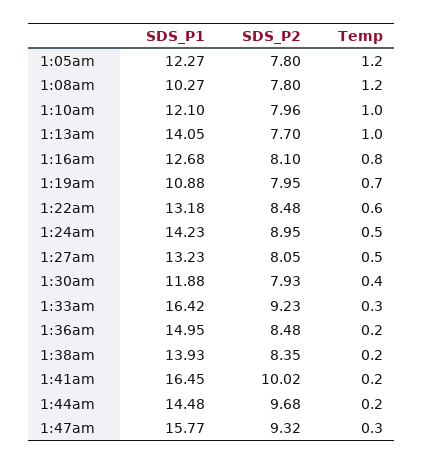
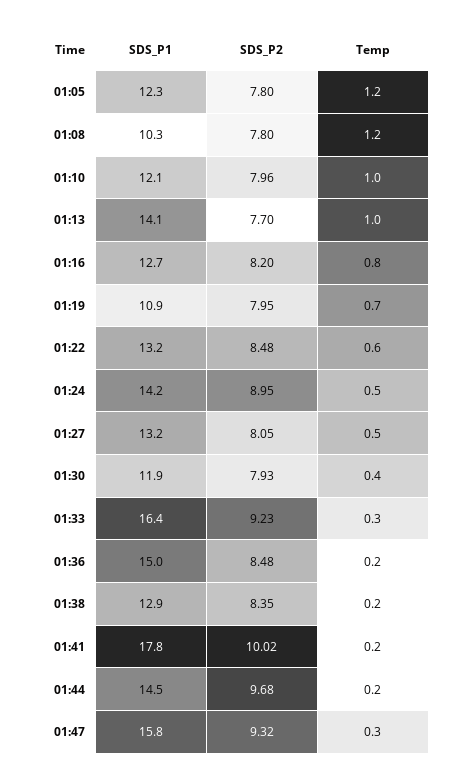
  {
    "SDS_P1": {
      "1:05am": 12.27,
      "1:08am": 10.27,
      "1:10am": 12.1,
      "1:13am": 14.05,
      "1:16am": 12.68,
      "1:19am": 10.88,
      "1:22am": 13.18,
      "1:24am": 14.23,
      "1:27am": 13.23,
      "1:30am": 11.88,
      "1:33am": 16.42,
      "1:36am": 14.95,
-     "1:38am": 13.93,
+     "1:38am": 12.9,
-     "1:41am": 16.45,
+     "1:41am": 17.8,
      "1:44am": 14.48,
      "1:47am": 15.77
    },
    "SDS_P2": {
      "1:05am": 7.8,
      "1:08am": 7.8,
      "1:10am": 7.96,
      "1:13am": 7.7,
-     "1:16am": 8.1,
+     "1:16am": 8.2,
      "1:19am": 7.95,
      "1:22am": 8.48,
      "1:24am": 8.95,
      "1:27am": 8.05,
      "1:30am": 7.93,
      "1:33am": 9.23,
      "1:36am": 8.48,
      "1:38am": 8.35,
      "1:41am": 10.02,
      "1:44am": 9.68,
      "1:47am": 9.32
    },
    "Temp": {
      "1:05am": 1.2,
      "1:08am": 1.2,
      "1:10am": 1,
      "1:13am": 1,
      "1:16am": 0.8,
      "1:19am": 0.7,
      "1:22am": 0.6,
      "1:24am": 0.5,
      "1:27am": 0.5,
      "1:30am": 0.4,
      "1:33am": 0.3,
      "1:36am": 0.2,
      "1:38am": 0.2,
      "1:41am": 0.2,
      "1:44am": 0.2,
      "1:47am": 0.3
    }
  }

